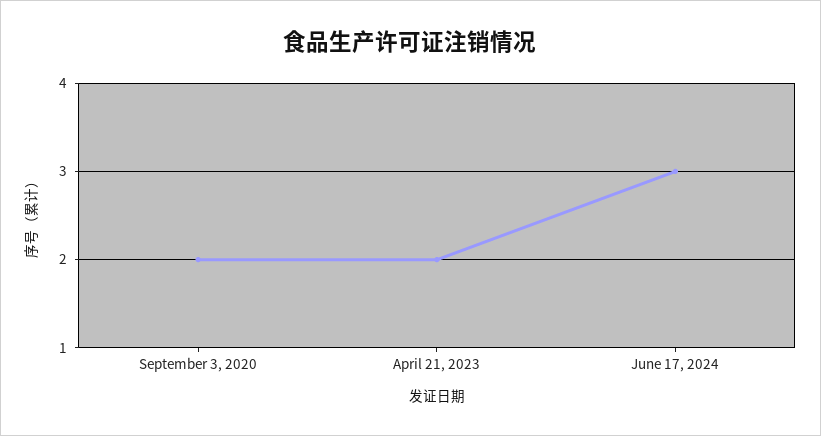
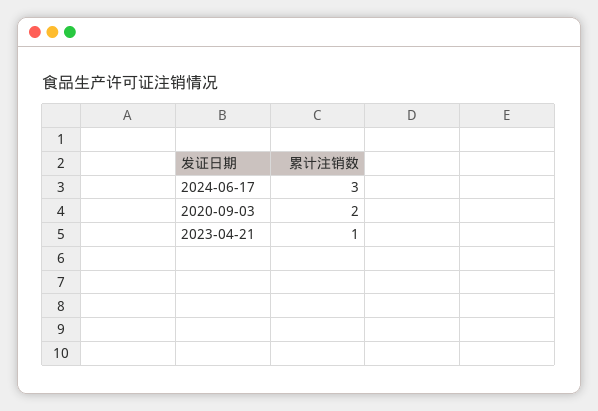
  {
    "September 3, 2020": 2,
-   "April 21, 2023": 2,
+   "April 21, 2023": 1,
    "June 17, 2024": 3
  }

